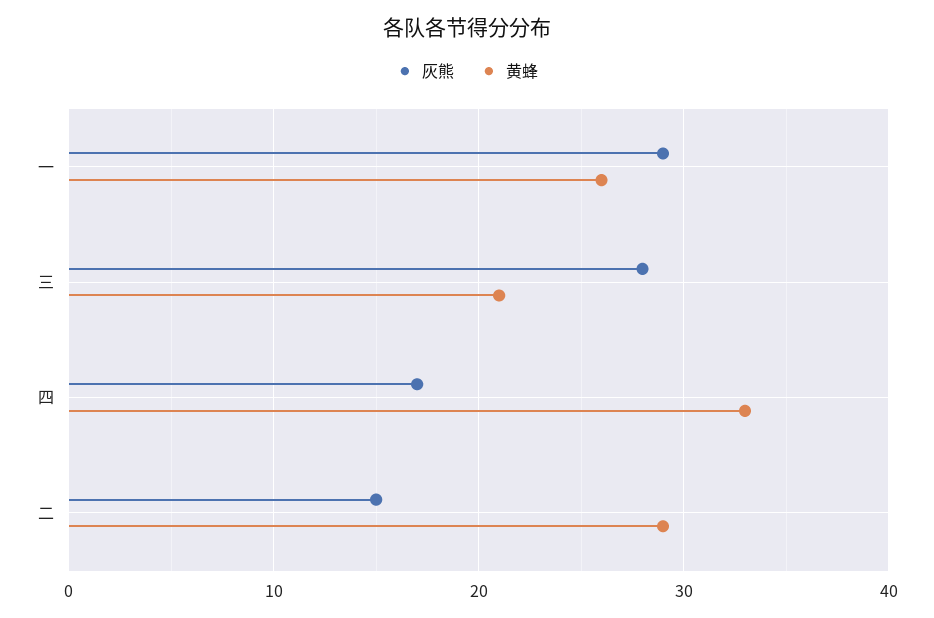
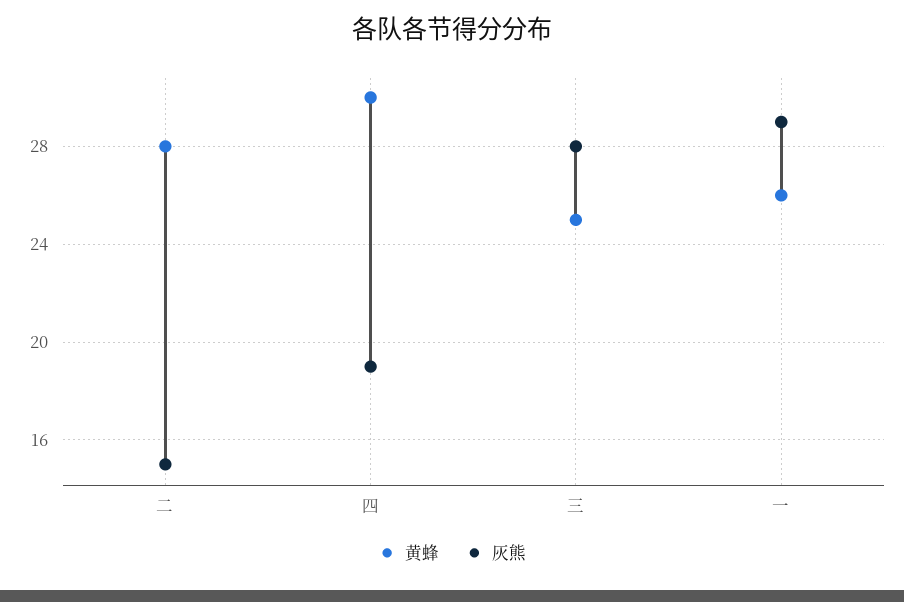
  {
    "灰熊": {
      "一": 29,
      "三": 28,
-     "四": 17,
+     "四": 19,
      "二": 15
    },
    "黄蜂": {
      "一": 26,
-     "三": 21,
+     "三": 25,
-     "四": 33,
+     "四": 30,
-     "二": 29
+     "二": 28
    }
  }

